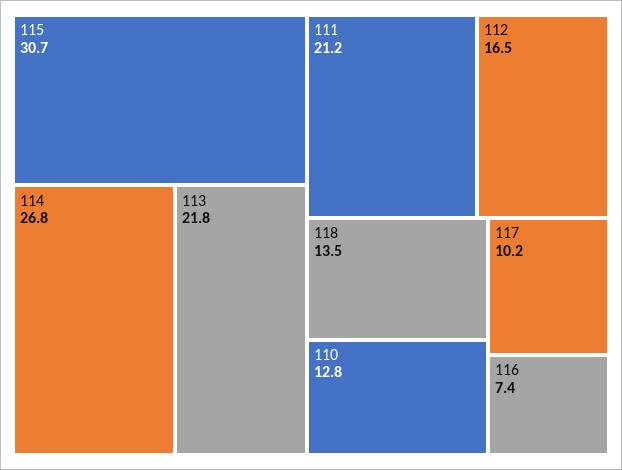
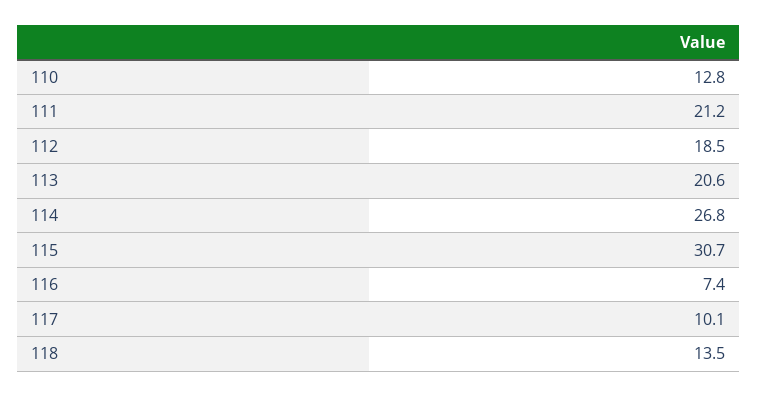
  {
    "115": 30.7,
    "114": 26.8,
-   "113": 21.8,
+   "113": 20.6,
    "111": 21.2,
-   "112": 16.5,
+   "112": 18.5,
    "118": 13.5,
    "110": 12.8,
-   "117": 10.2,
+   "117": 10.1,
    "116": 7.4
  }

